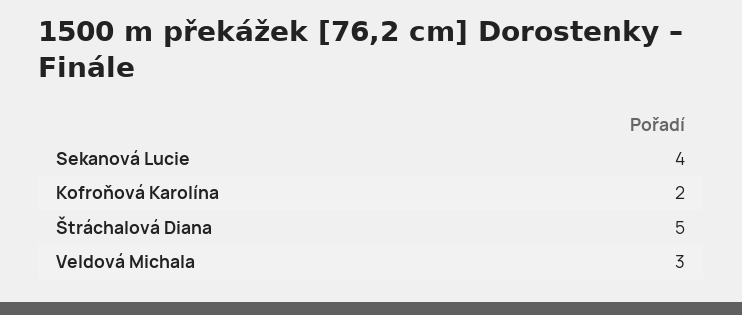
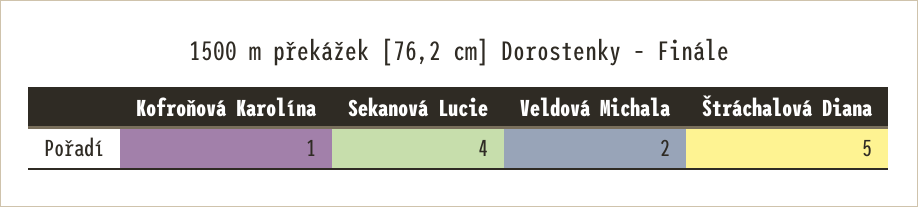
  {
    "Sekanová Lucie": 4,
-   "Kofroňová Karolína": 2,
+   "Kofroňová Karolína": 1,
    "Štráchalová Diana": 5,
-   "Veldová Michala": 3
+   "Veldová Michala": 2
  }

